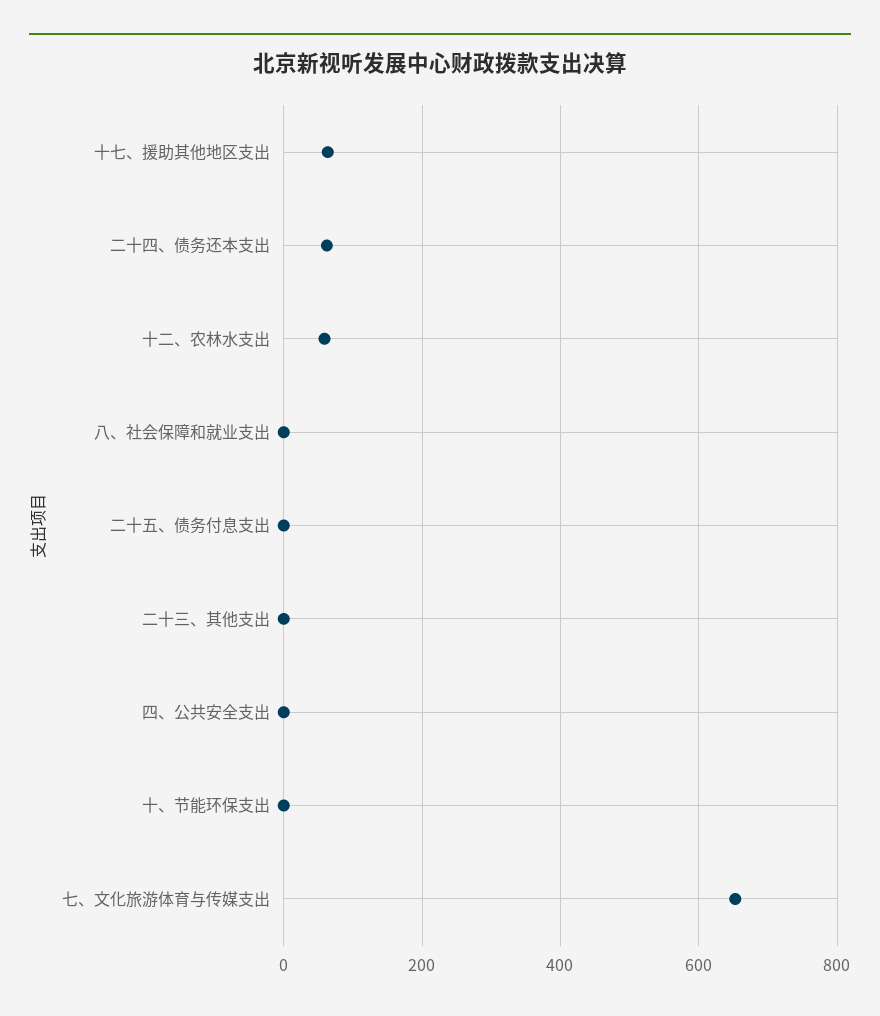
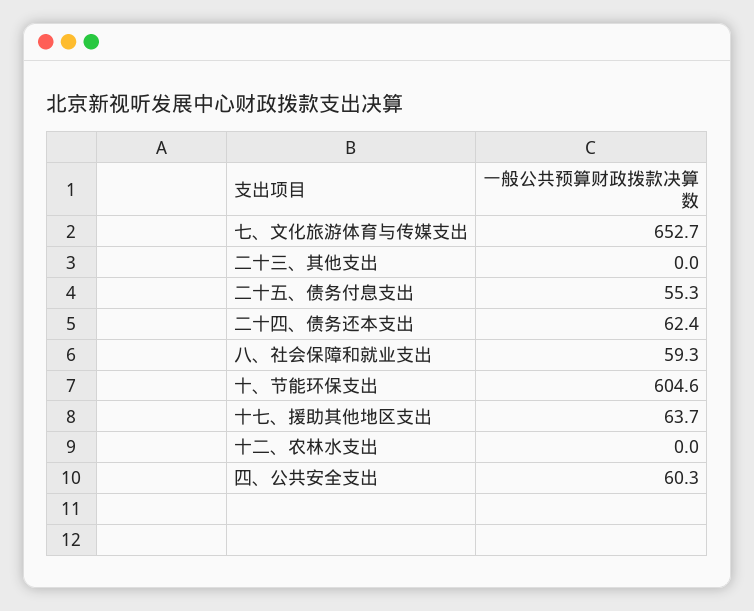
  {
    "十七、援助其他地区支出": 63.7,
    "二十四、债务还本支出": 62.4,
-   "十二、农林水支出": 60,
+   "十二、农林水支出": 0,
-   "八、社会保障和就业支出": 0,
+   "八、社会保障和就业支出": 59.3,
-   "二十五、债务付息支出": 0,
+   "二十五、债务付息支出": 55.3,
    "二十三、其他支出": 0,
-   "四、公共安全支出": 0,
+   "四、公共安全支出": 60.3,
-   "十、节能环保支出": 0,
+   "十、节能环保支出": 604.6,
    "七、文化旅游体育与传媒支出": 652.7
  }

